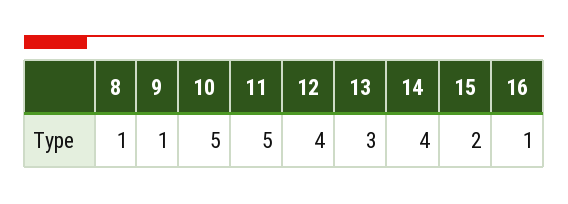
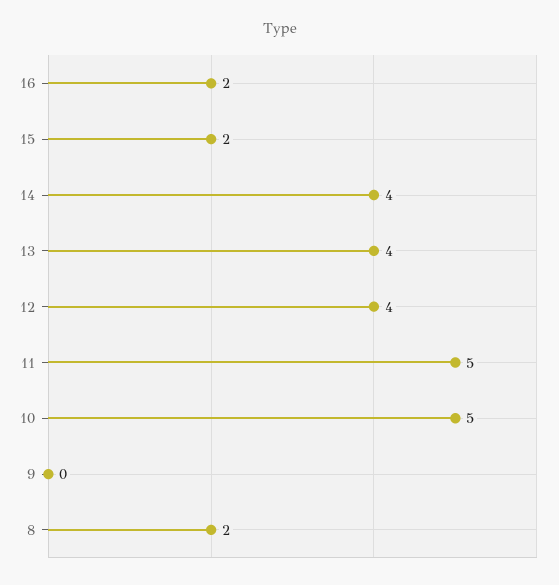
  {
-   "8": 1,
+   "8": 2,
-   "9": 1,
+   "9": 0,
    "10": 5,
    "11": 5,
    "12": 4,
-   "13": 3,
+   "13": 4,
    "14": 4,
    "15": 2,
-   "16": 1
+   "16": 2
  }

